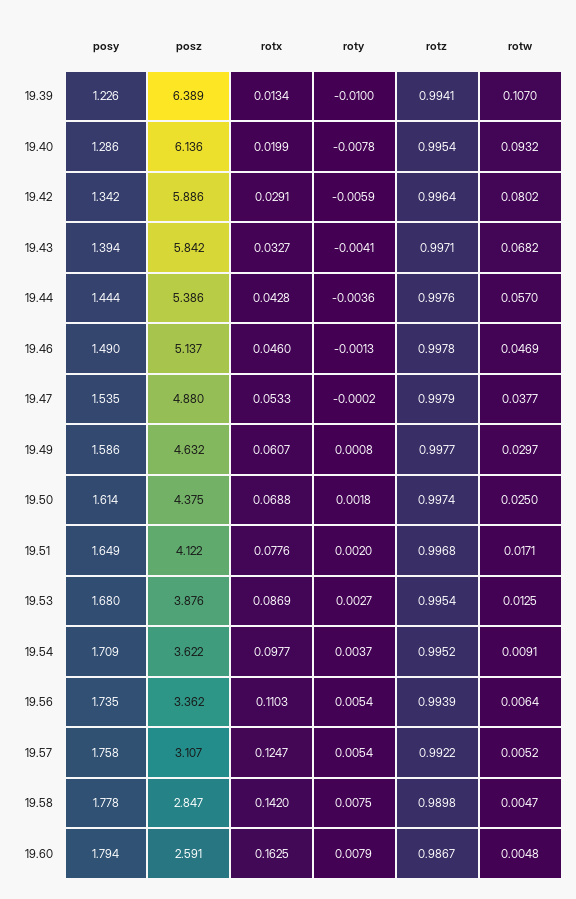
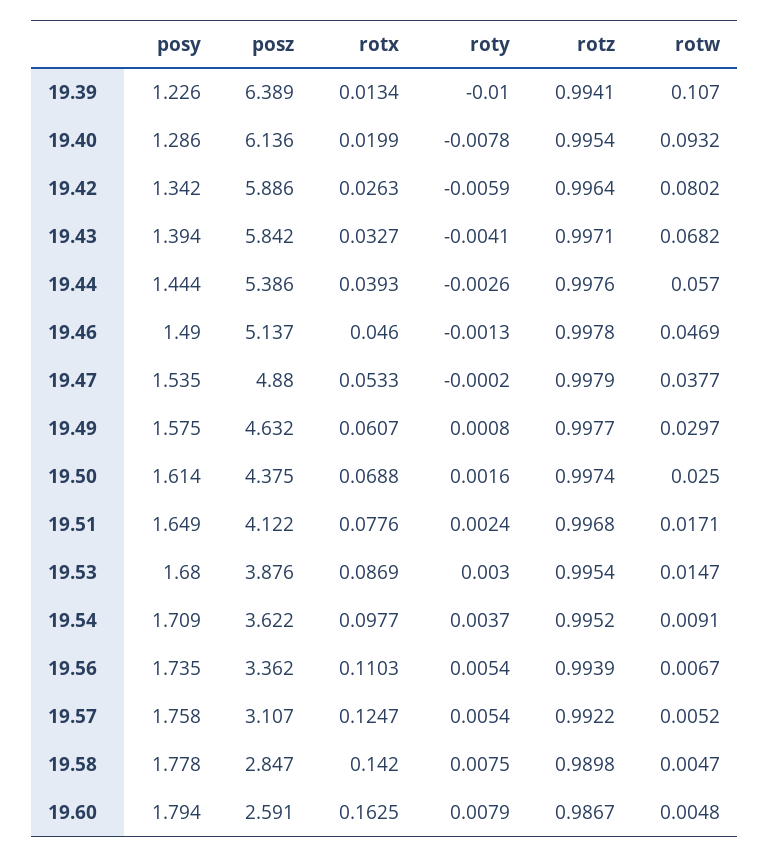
  {
    "posy": {
      "19.39": 1.226,
      "19.40": 1.286,
      "19.42": 1.342,
      "19.43": 1.394,
      "19.44": 1.444,
      "19.46": 1.49,
      "19.47": 1.535,
-     "19.49": 1.586,
+     "19.49": 1.575,
      "19.50": 1.614,
      "19.51": 1.649,
      "19.53": 1.68,
      "19.54": 1.709,
      "19.56": 1.735,
      "19.57": 1.758,
      "19.58": 1.778,
      "19.60": 1.794
    },
    "posz": {
      "19.39": 6.389,
      "19.40": 6.136,
      "19.42": 5.886,
      "19.43": 5.842,
      "19.44": 5.386,
      "19.46": 5.137,
      "19.47": 4.88,
      "19.49": 4.632,
      "19.50": 4.375,
      "19.51": 4.122,
      "19.53": 3.876,
      "19.54": 3.622,
      "19.56": 3.362,
      "19.57": 3.107,
      "19.58": 2.847,
      "19.60": 2.591
    },
    "rotx": {
      "19.39": 0.0134,
      "19.40": 0.0199,
-     "19.42": 0.0291,
+     "19.42": 0.0263,
      "19.43": 0.0327,
-     "19.44": 0.0428,
+     "19.44": 0.0393,
      "19.46": 0.046,
      "19.47": 0.0533,
      "19.49": 0.0607,
      "19.50": 0.0688,
      "19.51": 0.0776,
      "19.53": 0.0869,
      "19.54": 0.0977,
      "19.56": 0.1103,
      "19.57": 0.1247,
      "19.58": 0.142,
      "19.60": 0.1625
    },
    "roty": {
      "19.39": -0.01,
      "19.40": -0.0078,
      "19.42": -0.0059,
      "19.43": -0.0041,
-     "19.44": -0.0036,
+     "19.44": -0.0026,
      "19.46": -0.0013,
      "19.47": -0.0002,
      "19.49": 0.0008,
-     "19.50": 0.0018,
+     "19.50": 0.0016,
-     "19.51": 0.002,
+     "19.51": 0.0024,
-     "19.53": 0.0027,
+     "19.53": 0.003,
      "19.54": 0.0037,
      "19.56": 0.0054,
      "19.57": 0.0054,
      "19.58": 0.0075,
      "19.60": 0.0079
    },
    "rotz": {
      "19.39": 0.9941,
      "19.40": 0.9954,
      "19.42": 0.9964,
      "19.43": 0.9971,
      "19.44": 0.9976,
      "19.46": 0.9978,
      "19.47": 0.9979,
      "19.49": 0.9977,
      "19.50": 0.9974,
      "19.51": 0.9968,
      "19.53": 0.9954,
      "19.54": 0.9952,
      "19.56": 0.9939,
      "19.57": 0.9922,
      "19.58": 0.9898,
      "19.60": 0.9867
    },
    "rotw": {
      "19.39": 0.107,
      "19.40": 0.0932,
      "19.42": 0.0802,
      "19.43": 0.0682,
      "19.44": 0.057,
      "19.46": 0.0469,
      "19.47": 0.0377,
      "19.49": 0.0297,
      "19.50": 0.025,
      "19.51": 0.0171,
-     "19.53": 0.0125,
+     "19.53": 0.0147,
      "19.54": 0.0091,
-     "19.56": 0.0064,
+     "19.56": 0.0067,
      "19.57": 0.0052,
      "19.58": 0.0047,
      "19.60": 0.0048
    }
  }

